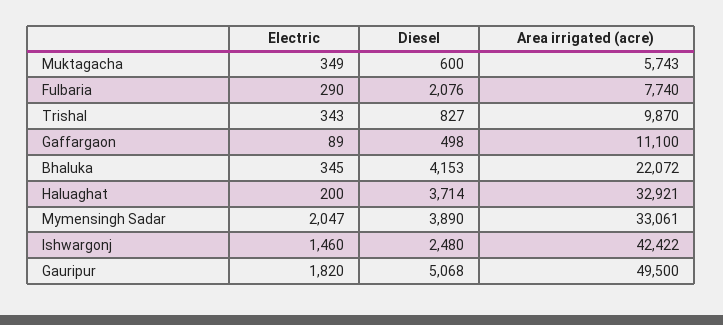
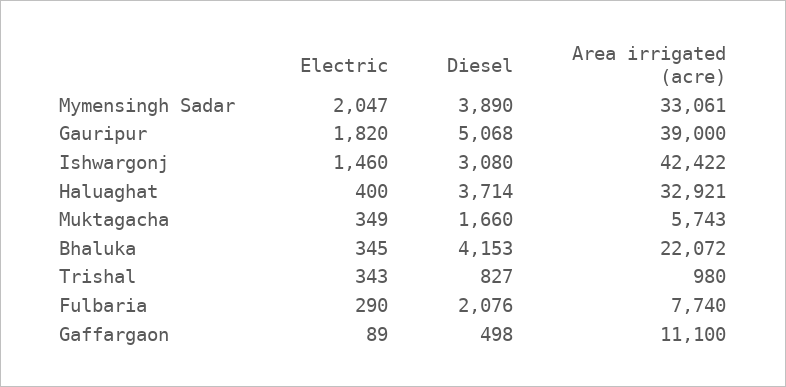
  {
    "Electric": {
      "Muktagacha": 349,
      "Fulbaria": 290,
      "Trishal": 343,
      "Gaffargaon": 89,
      "Bhaluka": 345,
-     "Haluaghat": 200,
+     "Haluaghat": 400,
      "Mymensingh Sadar": 2047,
      "Ishwargonj": 1460,
      "Gauripur": 1820
    },
    "Diesel": {
-     "Muktagacha": 600,
+     "Muktagacha": 1660,
      "Fulbaria": 2076,
      "Trishal": 827,
      "Gaffargaon": 498,
      "Bhaluka": 4153,
      "Haluaghat": 3714,
      "Mymensingh Sadar": 3890,
-     "Ishwargonj": 2480,
+     "Ishwargonj": 3080,
      "Gauripur": 5068
    },
    "Area irrigated (acre)": {
      "Muktagacha": 5743,
      "Fulbaria": 7740,
-     "Trishal": 9870,
+     "Trishal": 980,
      "Gaffargaon": 11100,
      "Bhaluka": 22072,
      "Haluaghat": 32921,
      "Mymensingh Sadar": 33061,
      "Ishwargonj": 42422,
-     "Gauripur": 49500
+     "Gauripur": 39000
    }
  }

